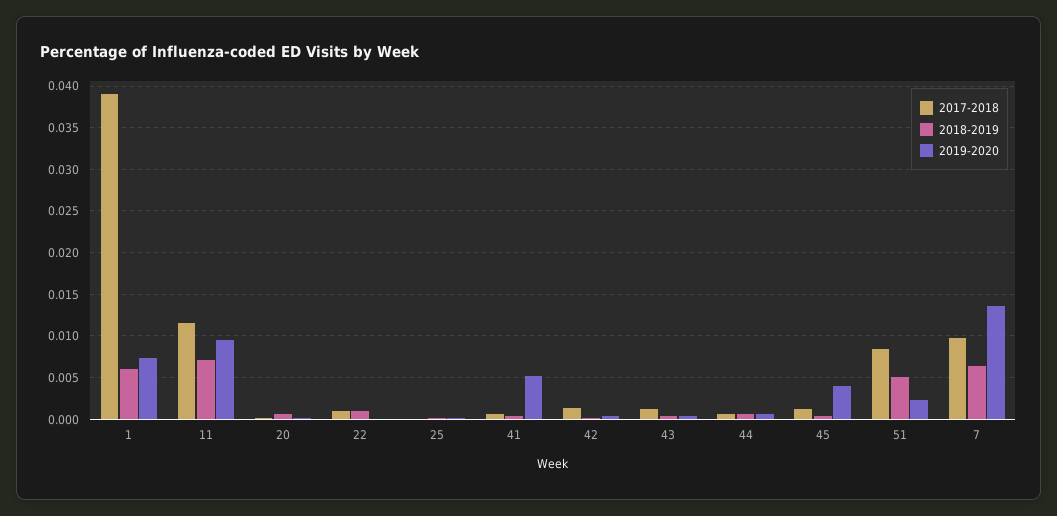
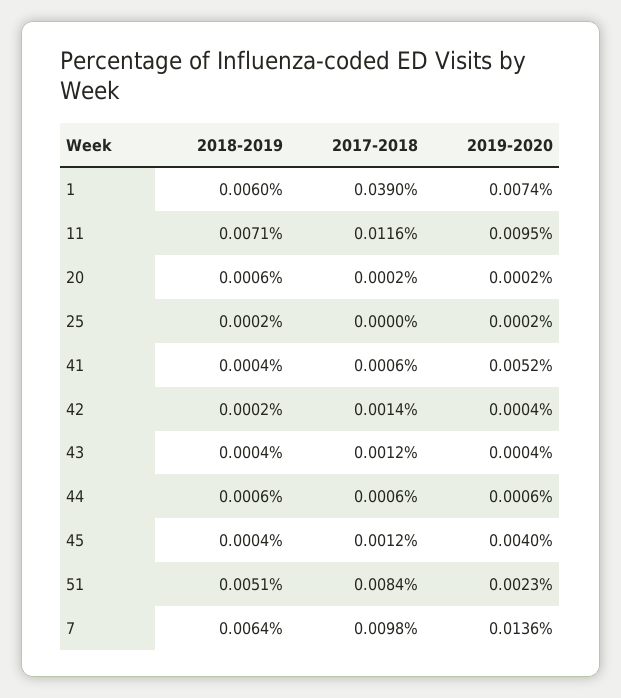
  {
    "2017-2018": {
      "1": 0.039,
      "11": 0.0116,
      "20": 0.0002,
-     "22": 0.001,
      "25": 0,
      "41": 0.0006,
      "42": 0.0014,
      "43": 0.0012,
      "44": 0.0006,
      "45": 0.0012,
      "51": 0.0084,
      "7": 0.0098
    },
    "2018-2019": {
      "1": 0.006,
      "11": 0.0071,
      "20": 0.0006,
-     "22": 0.001,
      "25": 0.0002,
      "41": 0.0004,
      "42": 0.0002,
      "43": 0.0004,
      "44": 0.0006,
      "45": 0.0004,
      "51": 0.0051,
      "7": 0.0064
    },
    "2019-2020": {
      "1": 0.0074,
      "11": 0.0095,
      "20": 0.0002,
-     "22": 0,
      "25": 0.0002,
      "41": 0.0052,
      "42": 0.0004,
      "43": 0.0004,
      "44": 0.0006,
      "45": 0.004,
      "51": 0.0023,
      "7": 0.0136
    }
  }

